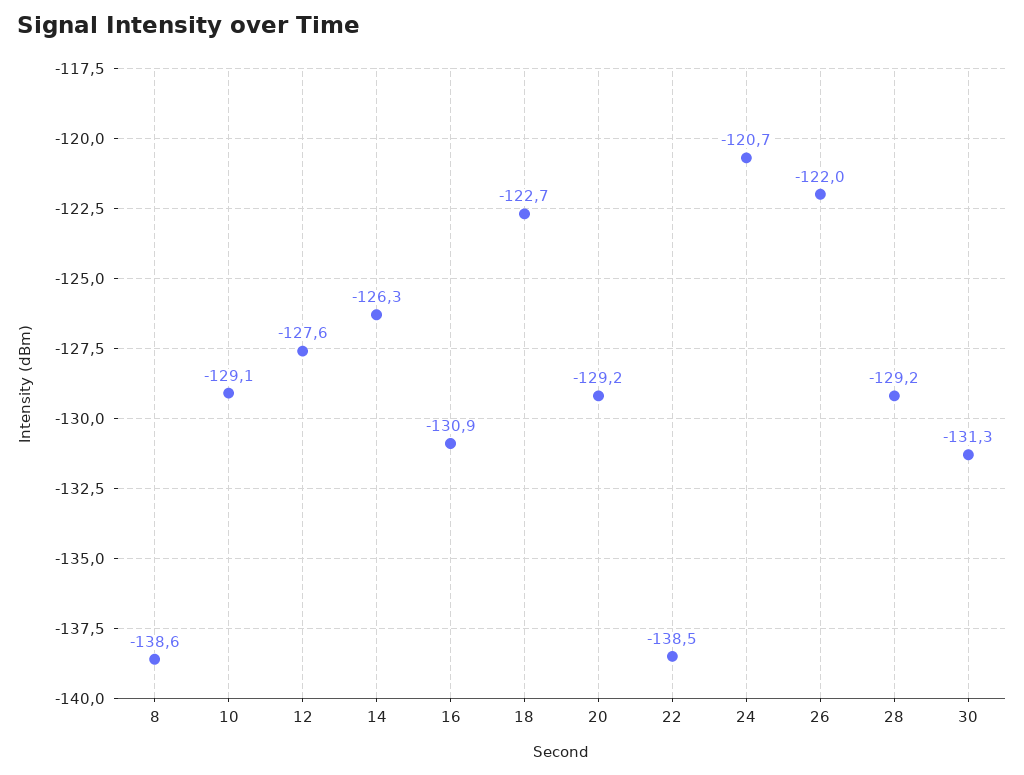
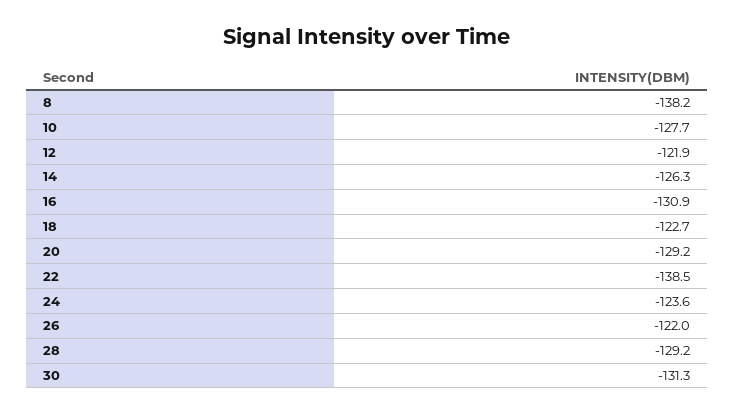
  {
-   "8": -138.6,
+   "8": -138.2,
-   "10": -129.1,
+   "10": -127.7,
-   "12": -127.6,
+   "12": -121.9,
    "14": -126.3,
    "16": -130.9,
    "18": -122.7,
    "20": -129.2,
    "22": -138.5,
-   "24": -120.7,
+   "24": -123.6,
    "26": -122,
    "28": -129.2,
    "30": -131.3
  }

